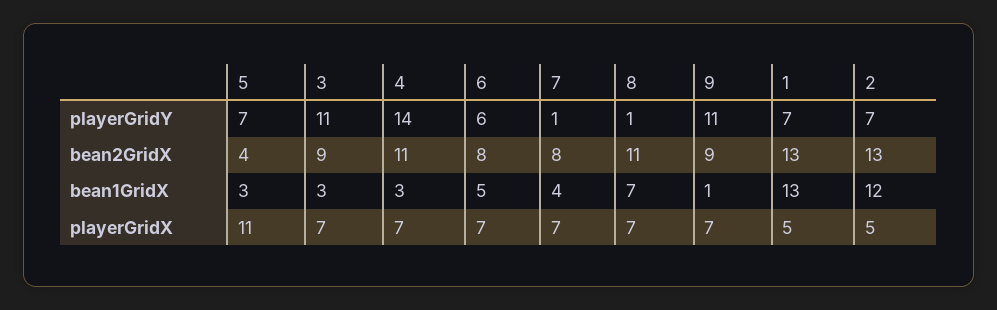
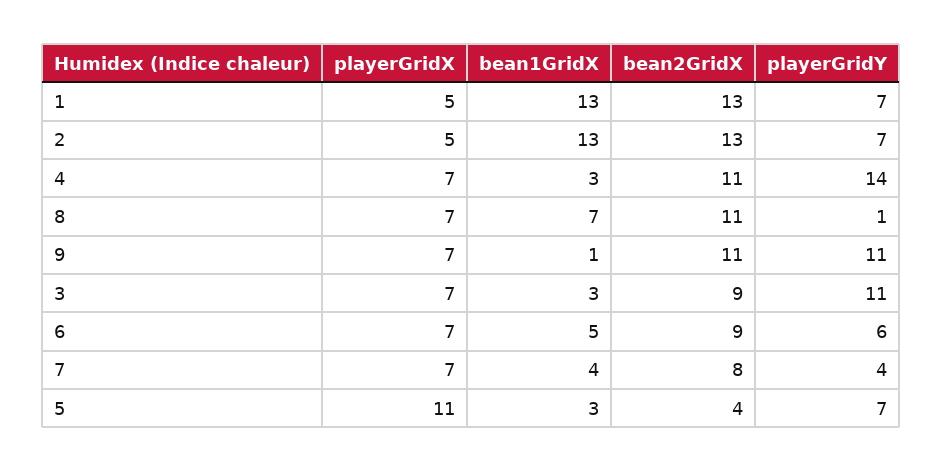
  {
    "5": {
      "playerGridY": 7,
      "bean2GridX": 4,
      "bean1GridX": 3,
      "playerGridX": 11
    },
    "3": {
      "playerGridY": 11,
      "bean2GridX": 9,
      "bean1GridX": 3,
      "playerGridX": 7
    },
    "4": {
      "playerGridY": 14,
      "bean2GridX": 11,
      "bean1GridX": 3,
      "playerGridX": 7
    },
    "6": {
      "playerGridY": 6,
-     "bean2GridX": 8,
+     "bean2GridX": 9,
      "bean1GridX": 5,
      "playerGridX": 7
    },
    "7": {
-     "playerGridY": 1,
+     "playerGridY": 4,
      "bean2GridX": 8,
      "bean1GridX": 4,
      "playerGridX": 7
    },
    "8": {
      "playerGridY": 1,
      "bean2GridX": 11,
      "bean1GridX": 7,
      "playerGridX": 7
    },
    "9": {
      "playerGridY": 11,
-     "bean2GridX": 9,
+     "bean2GridX": 11,
      "bean1GridX": 1,
      "playerGridX": 7
    },
    "1": {
      "playerGridY": 7,
      "bean2GridX": 13,
      "bean1GridX": 13,
      "playerGridX": 5
    },
    "2": {
      "playerGridY": 7,
      "bean2GridX": 13,
-     "bean1GridX": 12,
+     "bean1GridX": 13,
      "playerGridX": 5
    }
  }

